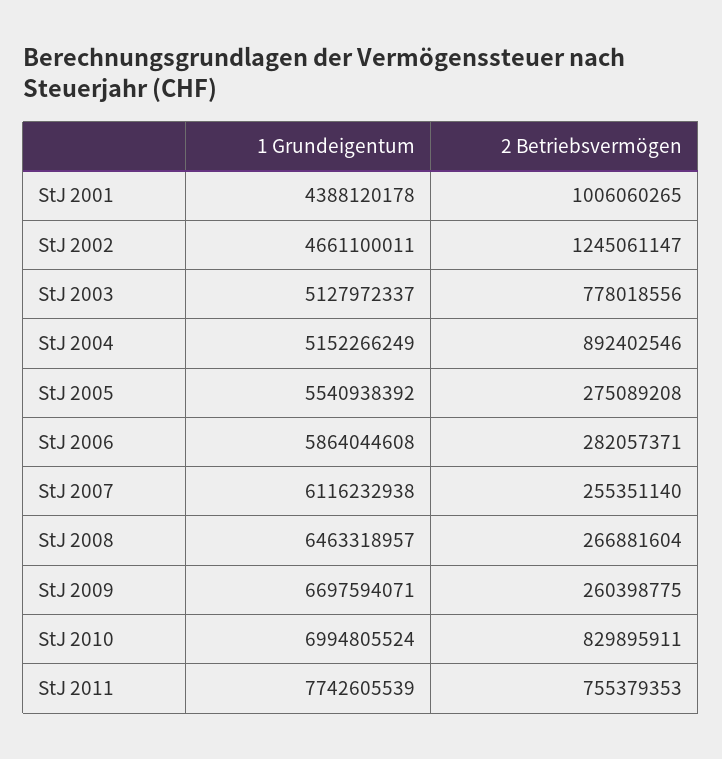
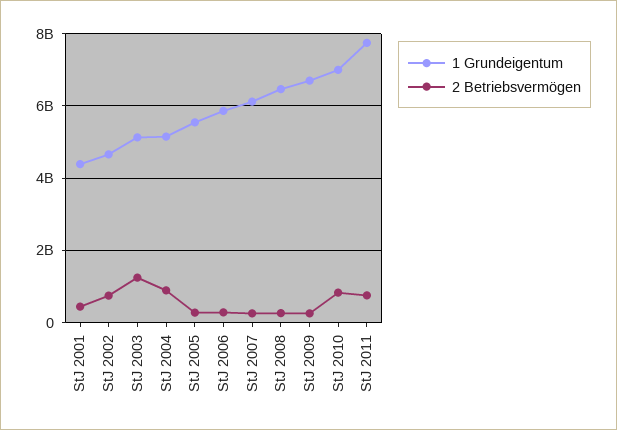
  {
    "1 Grundeigentum": {
      "StJ 2001": 4388120178,
      "StJ 2002": 4661100011,
      "StJ 2003": 5127972337,
      "StJ 2004": 5152266249,
      "StJ 2005": 5540938392,
      "StJ 2006": 5864044608,
      "StJ 2007": 6116232938,
      "StJ 2008": 6463318957,
      "StJ 2009": 6697594071,
      "StJ 2010": 6994805524,
      "StJ 2011": 7742605539
    },
    "2 Betriebsvermögen": {
-     "StJ 2001": 1006060265,
+     "StJ 2001": 400000000,
-     "StJ 2002": 1245061147,
+     "StJ 2002": 800000000,
-     "StJ 2003": 778018556,
+     "StJ 2003": 1200000000,
      "StJ 2004": 892402546,
      "StJ 2005": 275089208,
      "StJ 2006": 282057371,
      "StJ 2007": 255351140,
      "StJ 2008": 266881604,
      "StJ 2009": 260398775,
      "StJ 2010": 829895911,
      "StJ 2011": 755379353
    }
  }

